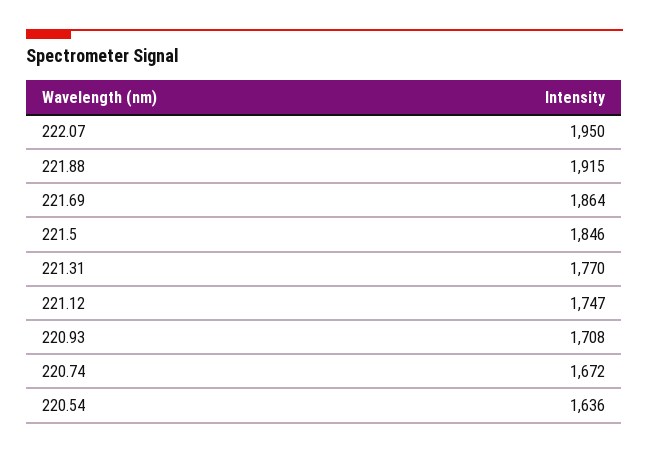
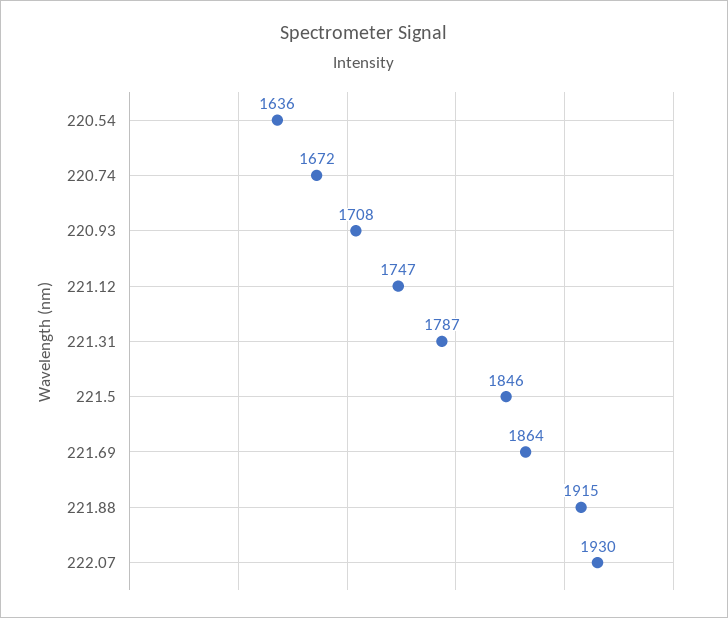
  {
-   "222.07": 1950,
+   "222.07": 1930,
    "221.88": 1915,
    "221.69": 1864,
    "221.5": 1846,
-   "221.31": 1770,
+   "221.31": 1787,
    "221.12": 1747,
    "220.93": 1708,
    "220.74": 1672,
    "220.54": 1636
  }

